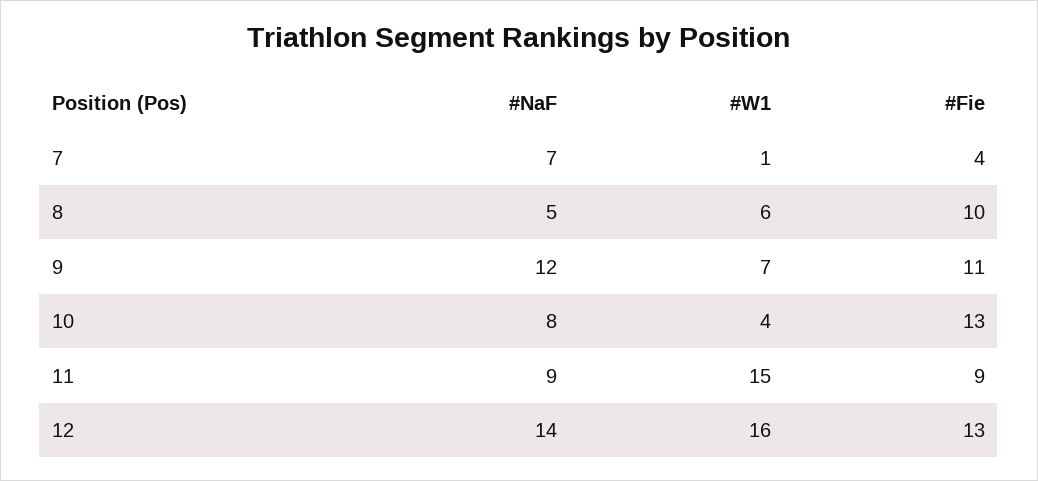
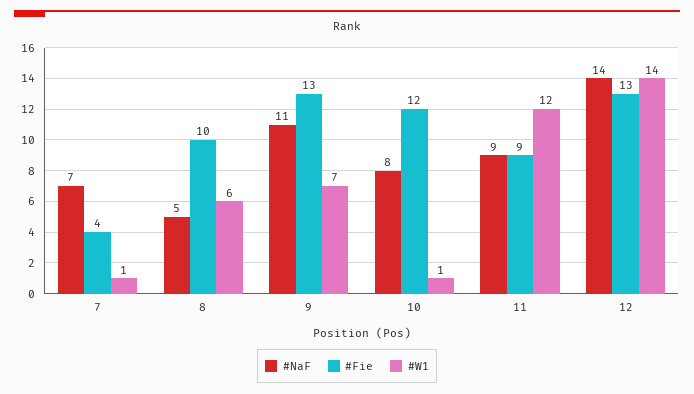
  {
    "#NaF": {
      "7": 7,
      "8": 5,
-     "9": 12,
+     "9": 11,
      "10": 8,
      "11": 9,
      "12": 14
    },
    "#W1": {
      "7": 1,
      "8": 6,
      "9": 7,
-     "10": 4,
+     "10": 1,
-     "11": 15,
+     "11": 12,
-     "12": 16
+     "12": 14
    },
    "#Fie": {
      "7": 4,
      "8": 10,
-     "9": 11,
+     "9": 13,
-     "10": 13,
+     "10": 12,
      "11": 9,
      "12": 13
    }
  }

